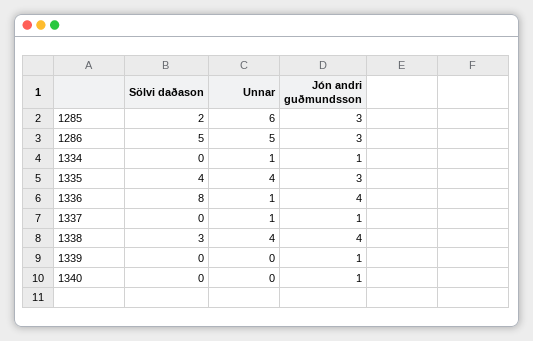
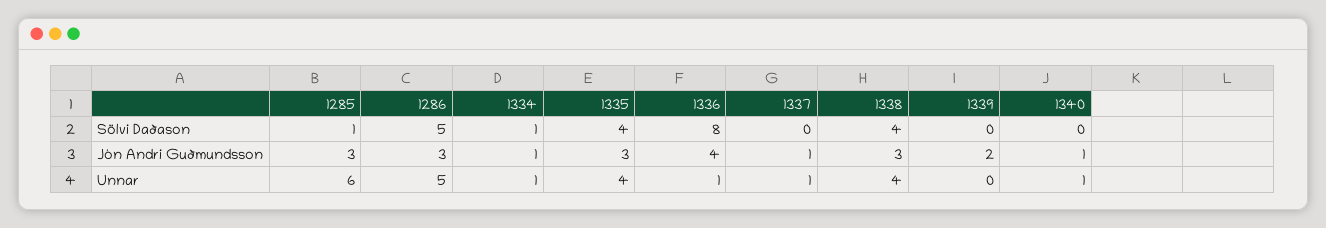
  {
    "Sölvi daðason": {
-     "1285": 2,
+     "1285": 1,
      "1286": 5,
-     "1334": 0,
+     "1334": 1,
      "1335": 4,
      "1336": 8,
      "1337": 0,
-     "1338": 3,
+     "1338": 4,
      "1339": 0,
      "1340": 0
    },
    "Unnar": {
      "1285": 6,
      "1286": 5,
      "1334": 1,
      "1335": 4,
      "1336": 1,
      "1337": 1,
      "1338": 4,
      "1339": 0,
-     "1340": 0
+     "1340": 1
    },
    "Jón andri guðmundsson": {
      "1285": 3,
      "1286": 3,
      "1334": 1,
      "1335": 3,
      "1336": 4,
      "1337": 1,
-     "1338": 4,
+     "1338": 3,
-     "1339": 1,
+     "1339": 2,
      "1340": 1
    }
  }

